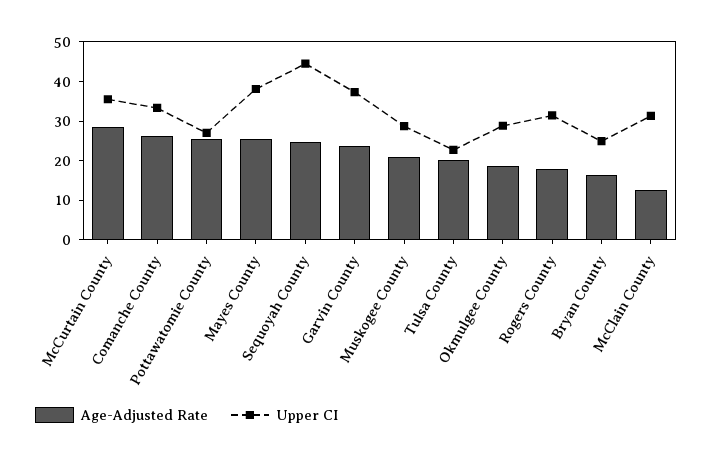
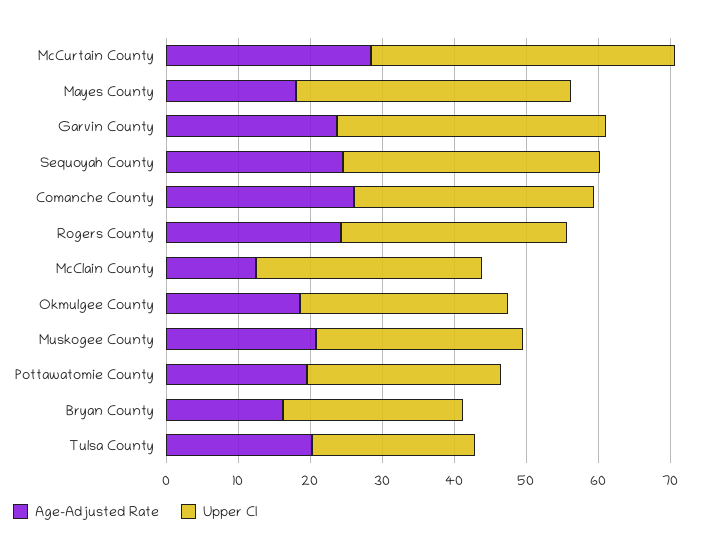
  {
    "Age-Adjusted Rate": {
      "McCurtain County": 28,
      "Comanche County": 26,
-     "Pottawatomie County": 25,
+     "Pottawatomie County": 20,
-     "Mayes County": 25,
+     "Mayes County": 18,
      "Sequoyah County": 24,
      "Garvin County": 24,
      "Muskogee County": 20,
      "Tulsa County": 20,
      "Okmulgee County": 18,
-     "Rogers County": 17.5,
+     "Rogers County": 24,
      "Bryan County": 16,
      "McClain County": 12
    },
    "Upper CI": {
-     "McCurtain County": 35,
+     "McCurtain County": 42,
      "Comanche County": 34,
      "Pottawatomie County": 28,
      "Mayes County": 38,
-     "Sequoyah County": 45,
+     "Sequoyah County": 36,
      "Garvin County": 38,
      "Muskogee County": 28,
      "Tulsa County": 22,
      "Okmulgee County": 28,
      "Rogers County": 32,
      "Bryan County": 24,
      "McClain County": 32
    }
  }

